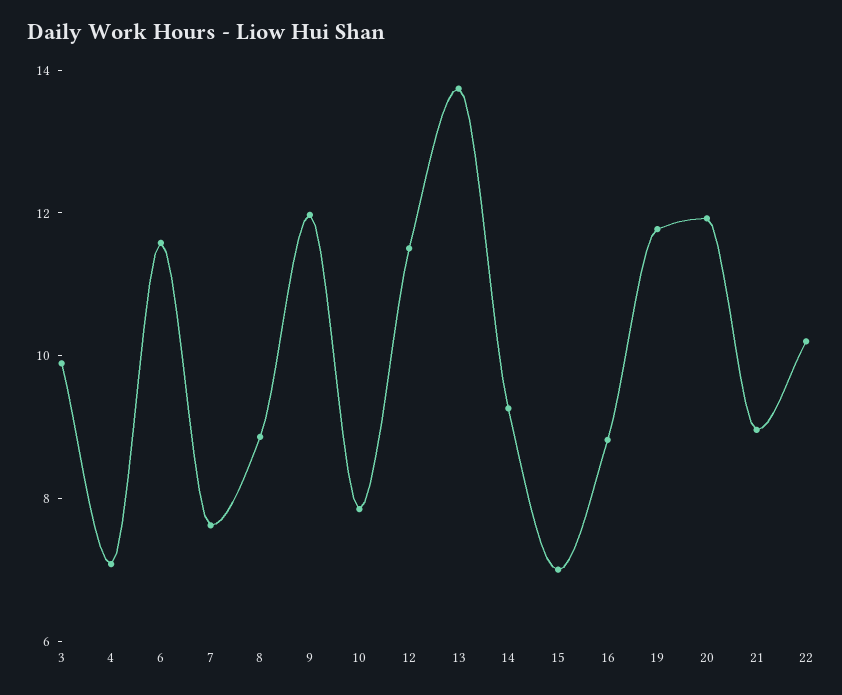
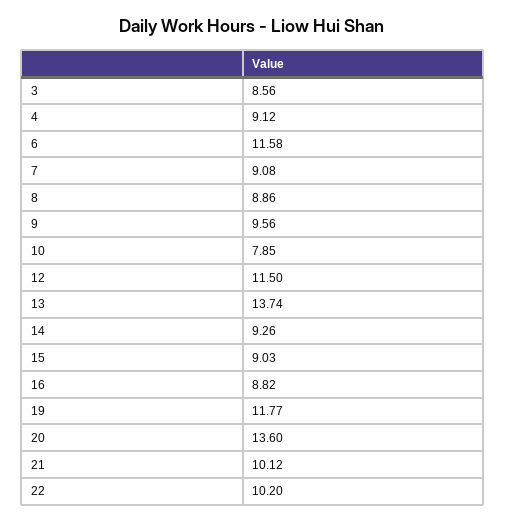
  {
-   "3": 10,
+   "3": 8.56,
-   "4": 7,
+   "4": 9.12,
    "6": 11.58,
-   "7": 7.5,
+   "7": 9.08,
    "8": 8.86,
-   "9": 12,
+   "9": 9.56,
    "10": 7.85,
    "12": 11.5,
    "13": 13.74,
    "14": 9.26,
-   "15": 7,
+   "15": 9.03,
    "16": 8.82,
    "19": 11.77,
-   "20": 12,
+   "20": 13.6,
-   "21": 9,
+   "21": 10.12,
    "22": 10.2
  }

